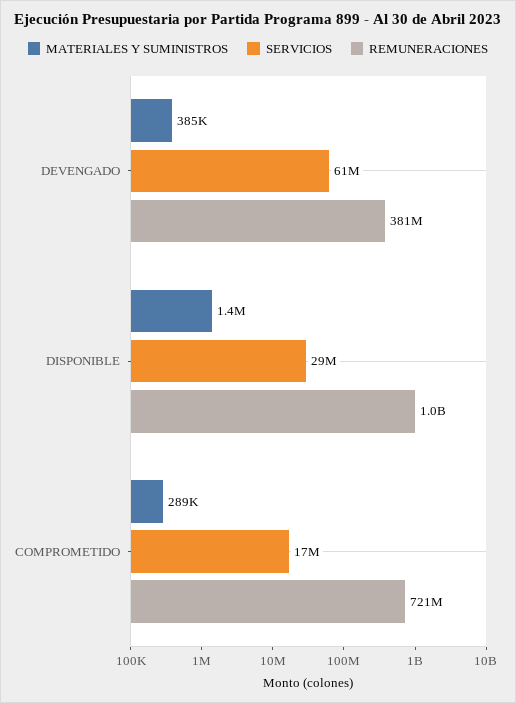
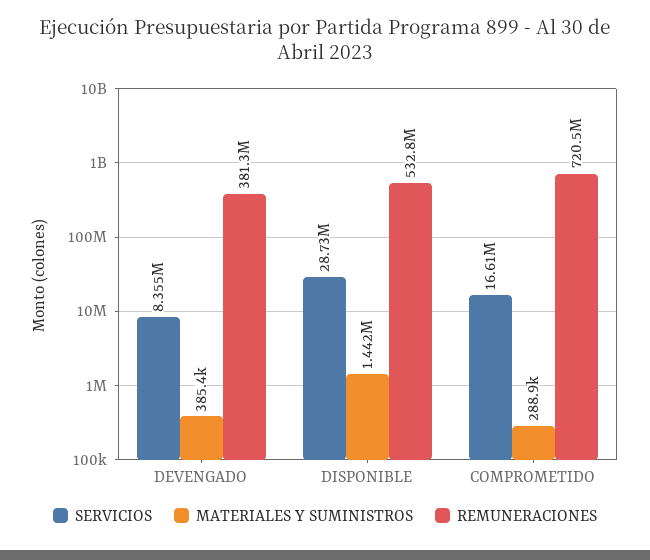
  {
    "MATERIALES Y SUMINISTROS": {
      "DEVENGADO": 385400,
      "DISPONIBLE": 1442000,
      "COMPROMETIDO": 288900
    },
    "SERVICIOS": {
-     "DEVENGADO": 61000000,
+     "DEVENGADO": 8355000,
      "DISPONIBLE": 28730000,
      "COMPROMETIDO": 16610000
    },
    "REMUNERACIONES": {
      "DEVENGADO": 381300000,
-     "DISPONIBLE": 1000000000,
+     "DISPONIBLE": 532800000,
      "COMPROMETIDO": 720500000
    }
  }

